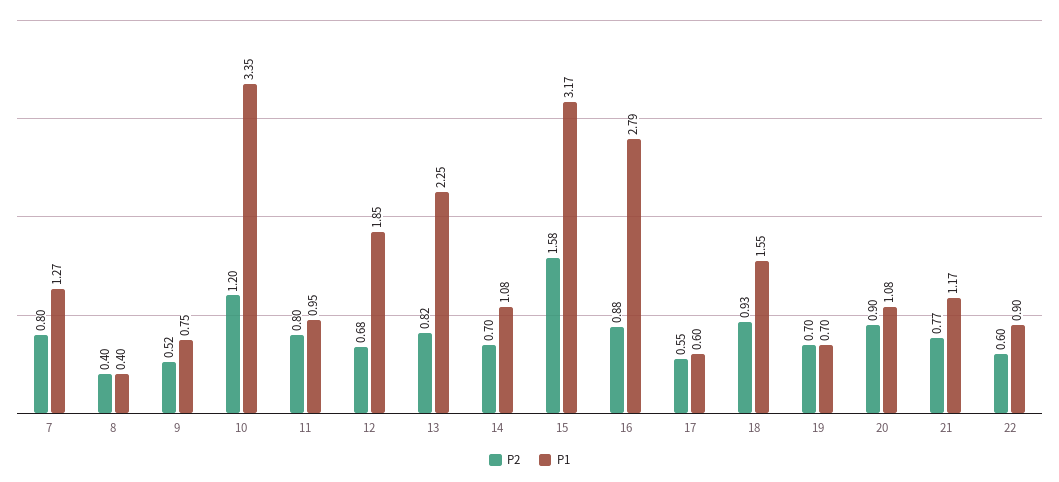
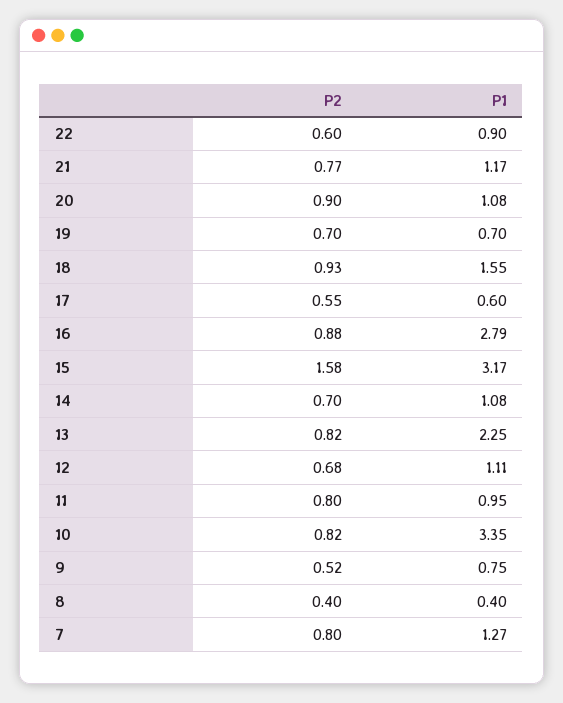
  {
    "P2": {
      "7": 0.8,
      "8": 0.4,
      "9": 0.52,
-     "10": 1.2,
+     "10": 0.82,
      "11": 0.8,
      "12": 0.68,
      "13": 0.82,
      "14": 0.7,
      "15": 1.58,
      "16": 0.88,
      "17": 0.55,
      "18": 0.93,
      "19": 0.7,
      "20": 0.9,
      "21": 0.77,
      "22": 0.6
    },
    "P1": {
      "7": 1.27,
      "8": 0.4,
      "9": 0.75,
      "10": 3.35,
      "11": 0.95,
-     "12": 1.85,
+     "12": 1.11,
      "13": 2.25,
      "14": 1.08,
      "15": 3.17,
      "16": 2.79,
      "17": 0.6,
      "18": 1.55,
      "19": 0.7,
      "20": 1.08,
      "21": 1.17,
      "22": 0.9
    }
  }

